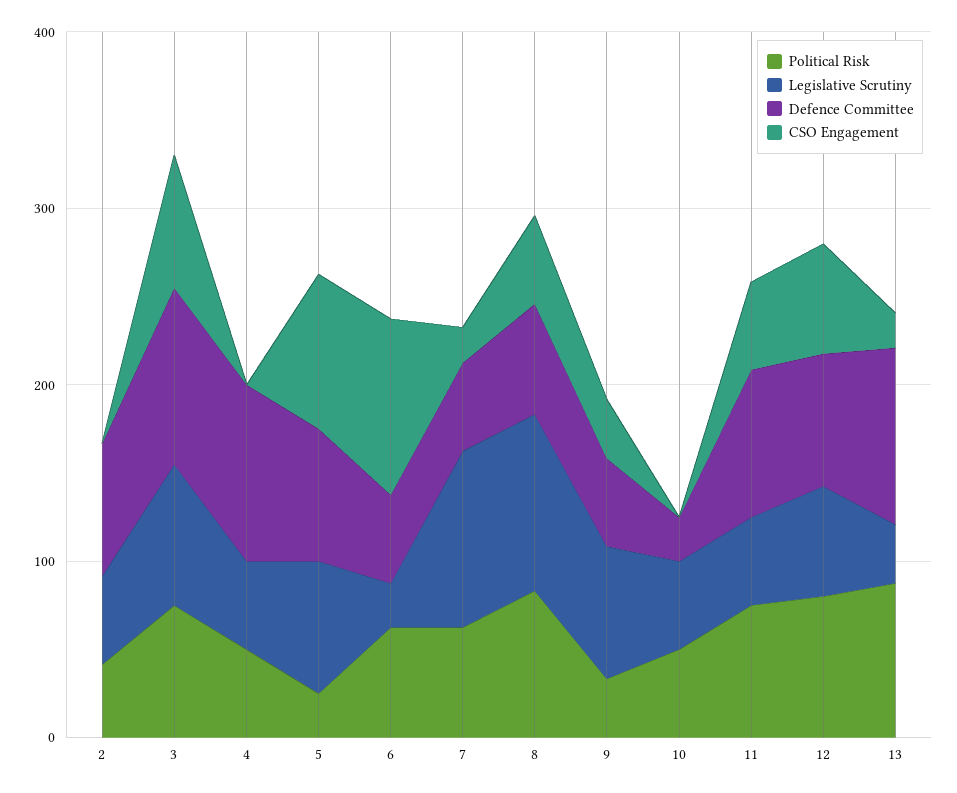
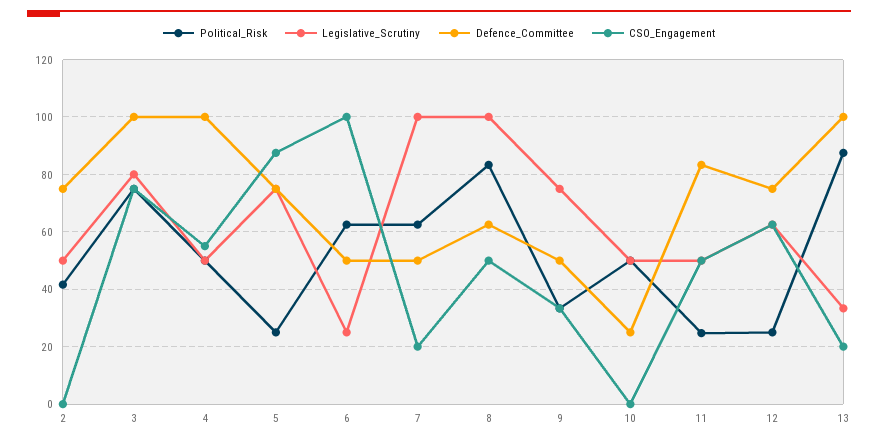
  {
    "Political Risk": {
      "2": 42.5,
      "3": 75,
      "4": 50,
      "5": 25,
      "6": 62.5,
      "7": 62.5,
      "8": 82.5,
      "9": 32.5,
      "10": 50,
-     "11": 80,
+     "11": 25,
-     "12": 80,
+     "12": 25,
      "13": 87.5
    },
    "Legislative Scrutiny": {
      "2": 50,
      "3": 80,
      "4": 50,
      "5": 75,
      "6": 25,
      "7": 100,
      "8": 100,
      "9": 75,
      "10": 50,
      "11": 50,
      "12": 62.5,
      "13": 32.5
    },
    "Defence Committee": {
      "2": 75,
      "3": 100,
      "4": 100,
      "5": 75,
      "6": 50,
      "7": 50,
      "8": 62.5,
      "9": 50,
      "10": 25,
      "11": 82.5,
      "12": 75,
      "13": 100
    },
    "CSO Engagement": {
      "2": 0,
      "3": 75,
-     "4": 0,
+     "4": 55,
      "5": 87.5,
      "6": 100,
      "7": 20,
      "8": 50,
      "9": 32.5,
      "10": 0,
      "11": 50,
      "12": 62.5,
      "13": 20
    }
  }

